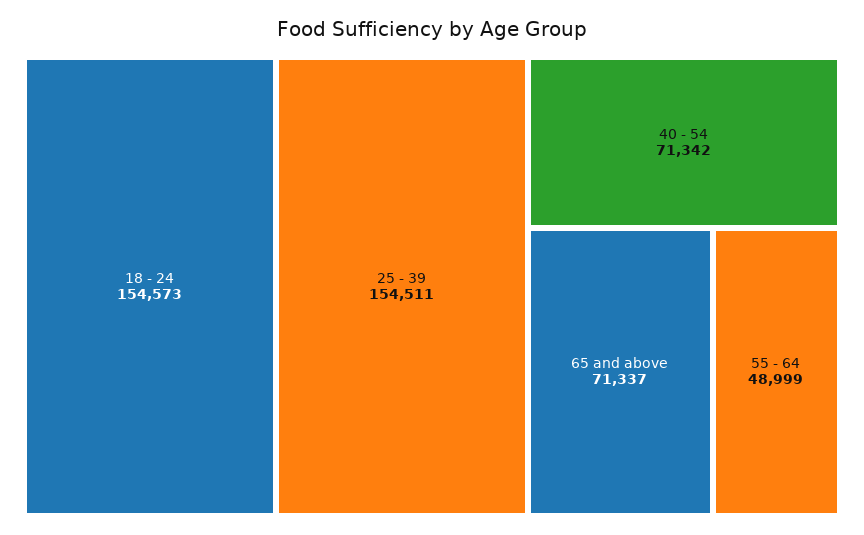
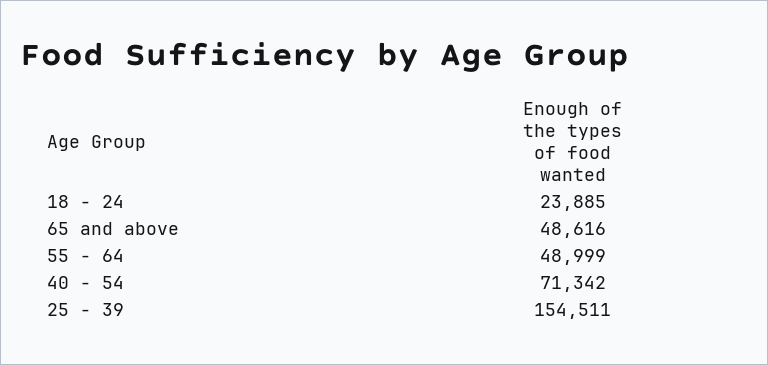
  {
-   "18 - 24": 154573,
+   "18 - 24": 23885,
    "25 - 39": 154511,
    "40 - 54": 71342,
-   "65 and above": 71337,
+   "65 and above": 48616,
    "55 - 64": 48999
  }

